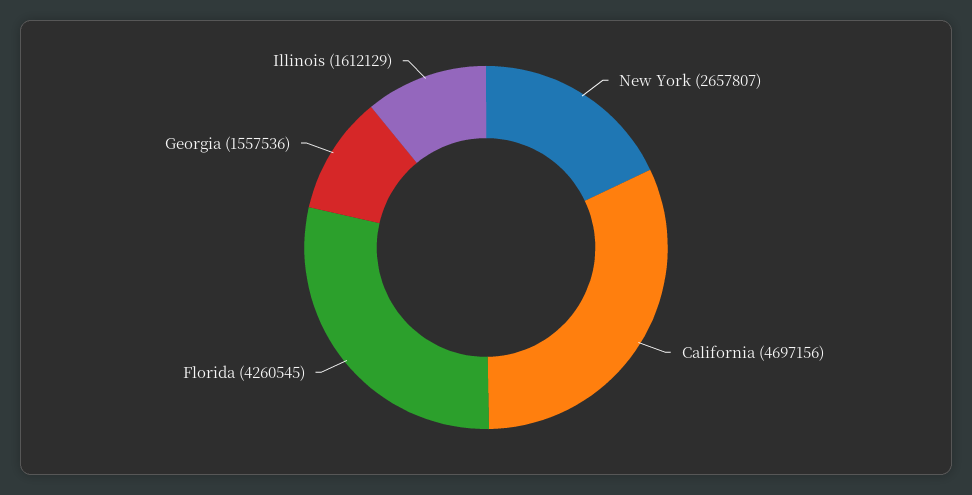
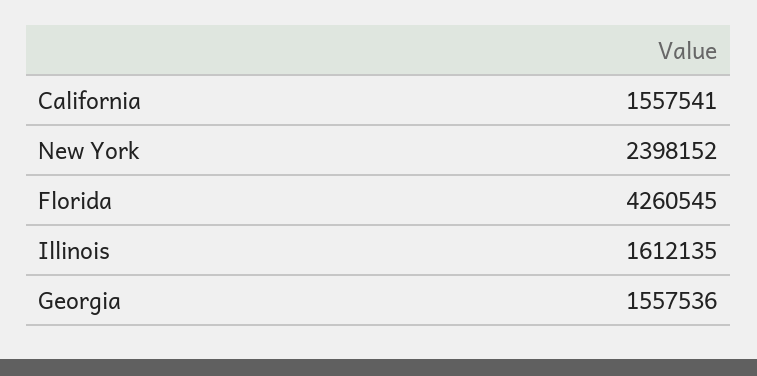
  {
-   "New York": 2657807,
+   "New York": 2398152,
-   "California": 4697156,
+   "California": 1557541,
    "Florida": 4260545,
    "Georgia": 1557536,
-   "Illinois": 1612129
+   "Illinois": 1612135
  }

